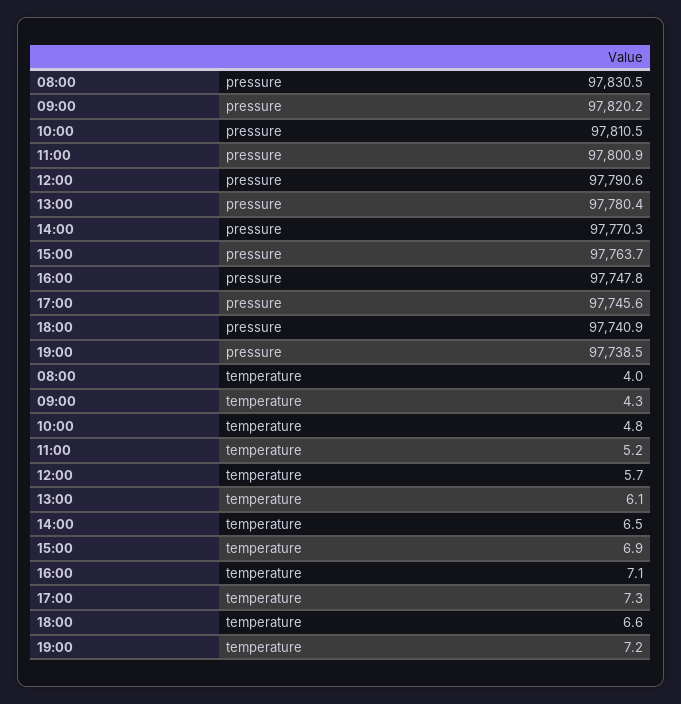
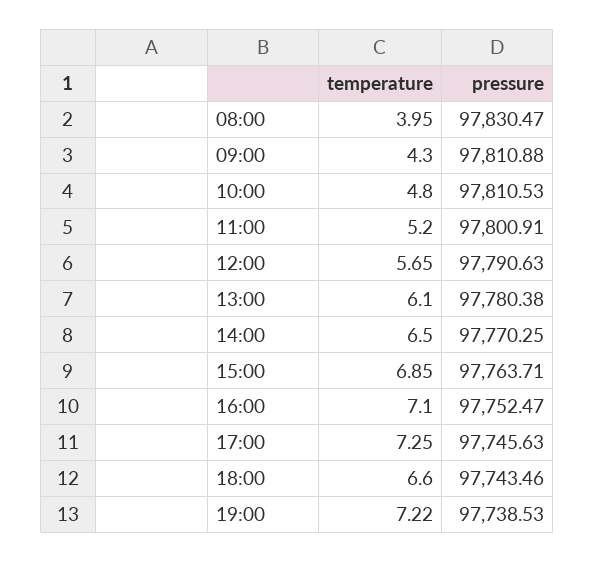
  {
    "08:00": {
      "pressure": 97830.47,
      "temperature": 3.95
    },
    "09:00": {
-     "pressure": 97820.2,
+     "pressure": 97810.88,
      "temperature": 4.3
    },
    "10:00": {
      "pressure": 97810.53,
      "temperature": 4.8
    },
    "11:00": {
      "pressure": 97800.91,
      "temperature": 5.2
    },
    "12:00": {
      "pressure": 97790.63,
      "temperature": 5.65
    },
    "13:00": {
      "pressure": 97780.38,
      "temperature": 6.1
    },
    "14:00": {
      "pressure": 97770.25,
      "temperature": 6.5
    },
    "15:00": {
      "pressure": 97763.71,
      "temperature": 6.85
    },
    "16:00": {
-     "pressure": 97747.8,
+     "pressure": 97752.47,
      "temperature": 7.1
    },
    "17:00": {
      "pressure": 97745.63,
      "temperature": 7.25
    },
    "18:00": {
-     "pressure": 97740.9,
+     "pressure": 97743.46,
      "temperature": 6.6
    },
    "19:00": {
      "pressure": 97738.53,
      "temperature": 7.22
    }
  }

